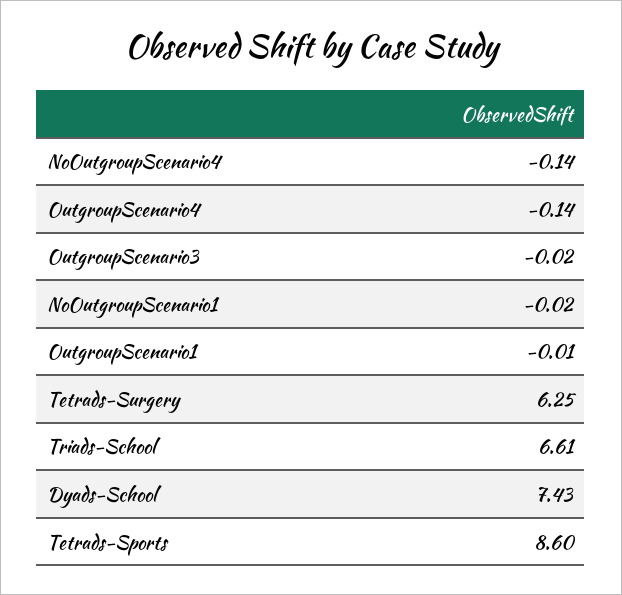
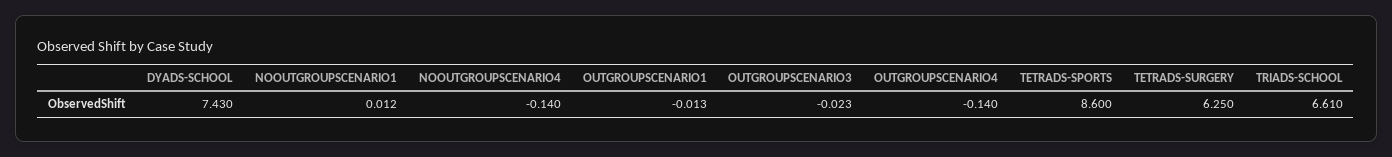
  {
    "NoOutgroupScenario4": -0.14,
    "OutgroupScenario4": -0.14,
    "OutgroupScenario3": -0.023,
-   "NoOutgroupScenario1": -0.02,
+   "NoOutgroupScenario1": 0.012,
    "OutgroupScenario1": -0.013,
    "Tetrads-Surgery": 6.25,
    "Triads-School": 6.61,
    "Dyads-School": 7.43,
    "Tetrads-Sports": 8.6
  }

